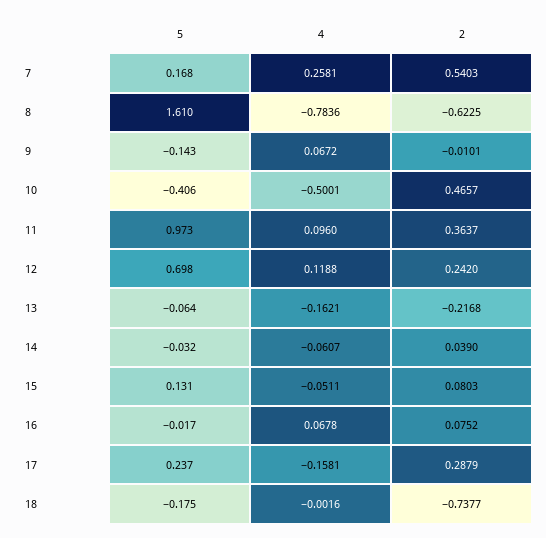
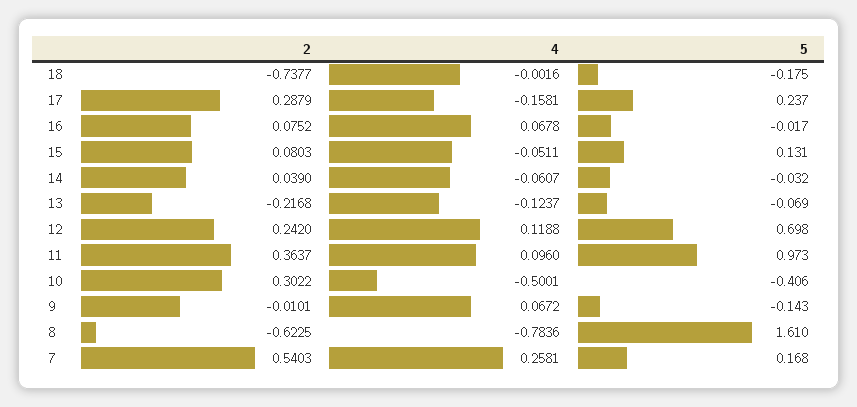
  {
    "5": {
      "7": 0.168,
      "8": 1.61,
      "9": -0.143,
      "10": -0.406,
      "11": 0.973,
      "12": 0.698,
-     "13": -0.064,
+     "13": -0.069,
      "14": -0.032,
      "15": 0.131,
      "16": -0.017,
      "17": 0.237,
      "18": -0.175
    },
    "4": {
      "7": 0.2581,
      "8": -0.7836,
      "9": 0.0672,
      "10": -0.5001,
      "11": 0.096,
      "12": 0.1188,
-     "13": -0.1621,
+     "13": -0.1237,
      "14": -0.0607,
      "15": -0.0511,
      "16": 0.0678,
      "17": -0.1581,
      "18": -0.0016
    },
    "2": {
      "7": 0.5403,
      "8": -0.6225,
      "9": -0.0101,
-     "10": 0.4657,
+     "10": 0.3022,
      "11": 0.3637,
      "12": 0.242,
      "13": -0.2168,
      "14": 0.039,
      "15": 0.0803,
      "16": 0.0752,
      "17": 0.2879,
      "18": -0.7377
    }
  }

